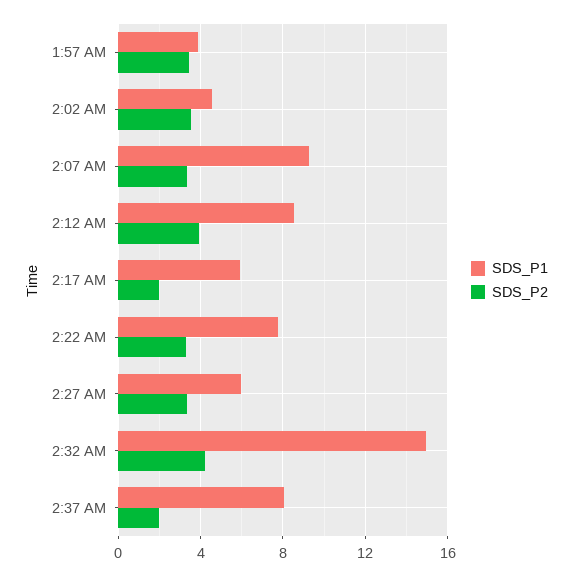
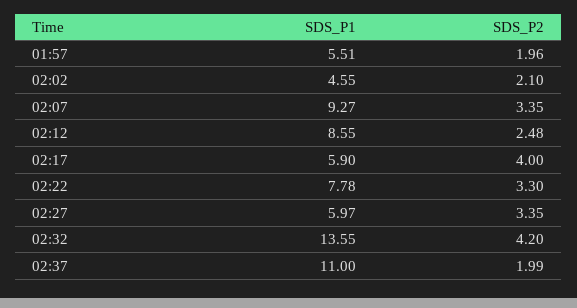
  {
    "SDS_P1": {
-     "1:57 AM": 4,
+     "1:57 AM": 5.51,
      "2:02 AM": 4.55,
      "2:07 AM": 9.27,
      "2:12 AM": 8.55,
      "2:17 AM": 5.9,
      "2:22 AM": 7.78,
      "2:27 AM": 5.97,
-     "2:32 AM": 15,
+     "2:32 AM": 13.55,
-     "2:37 AM": 8
+     "2:37 AM": 11
    },
    "SDS_P2": {
-     "1:57 AM": 3.5,
+     "1:57 AM": 1.96,
-     "2:02 AM": 3.5,
+     "2:02 AM": 2.1,
      "2:07 AM": 3.35,
-     "2:12 AM": 4,
+     "2:12 AM": 2.48,
-     "2:17 AM": 2,
+     "2:17 AM": 4,
      "2:22 AM": 3.3,
      "2:27 AM": 3.35,
      "2:32 AM": 4.2,
      "2:37 AM": 1.99
    }
  }

